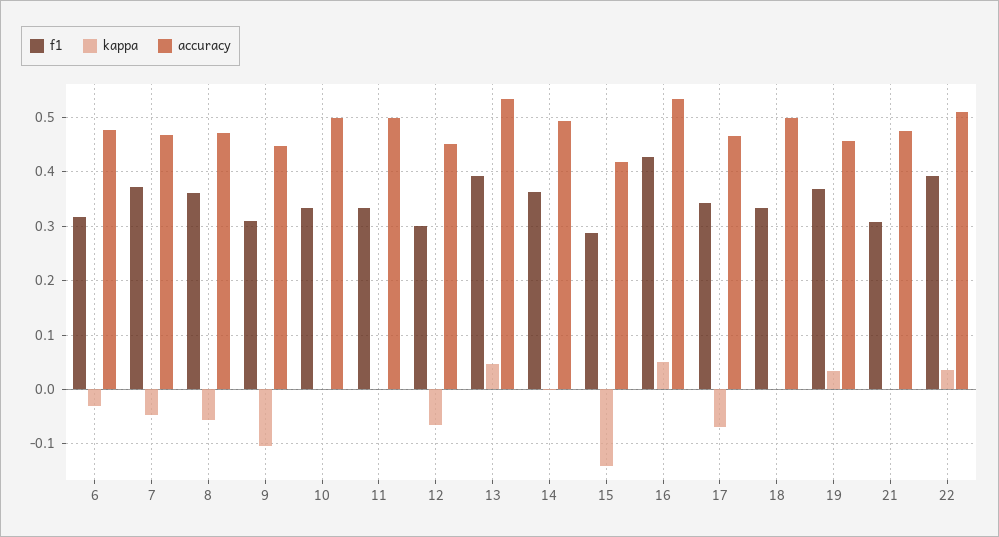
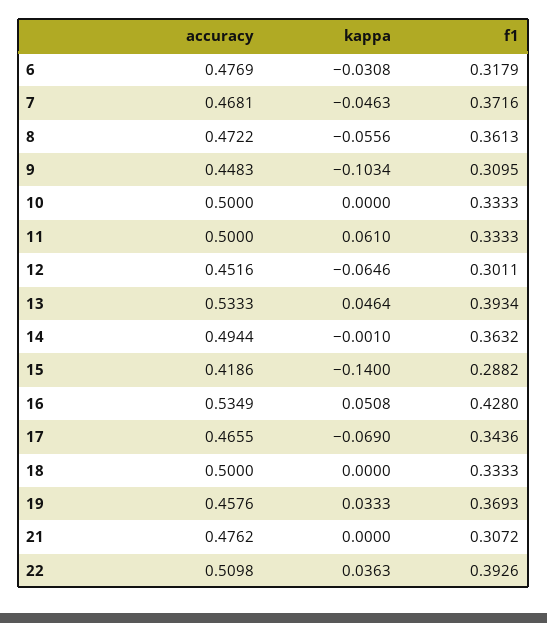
  {
    "f1": {
      "6": 0.3179,
      "7": 0.3716,
      "8": 0.3613,
      "9": 0.3095,
      "10": 0.3333,
      "11": 0.3333,
      "12": 0.3011,
      "13": 0.3934,
      "14": 0.3632,
      "15": 0.2882,
      "16": 0.428,
      "17": 0.3436,
      "18": 0.3333,
      "19": 0.3693,
      "21": 0.3072,
      "22": 0.3926
    },
    "kappa": {
      "6": -0.0308,
      "7": -0.0463,
      "8": -0.0556,
      "9": -0.1034,
      "10": 0,
-     "11": 0,
+     "11": 0.061,
      "12": -0.0646,
      "13": 0.0464,
      "14": -0.001,
      "15": -0.14,
      "16": 0.0508,
      "17": -0.069,
      "18": 0,
      "19": 0.0333,
      "21": 0,
      "22": 0.0363
    },
    "accuracy": {
      "6": 0.4769,
      "7": 0.4681,
      "8": 0.4722,
      "9": 0.4483,
      "10": 0.5,
      "11": 0.5,
      "12": 0.4516,
      "13": 0.5333,
      "14": 0.4944,
      "15": 0.4186,
      "16": 0.5349,
      "17": 0.4655,
      "18": 0.5,
      "19": 0.4576,
      "21": 0.4762,
      "22": 0.5098
    }
  }

